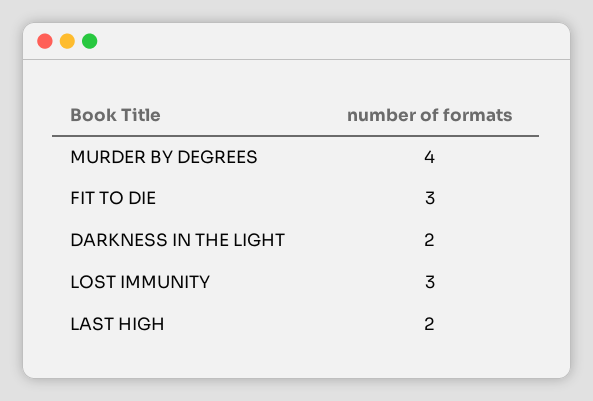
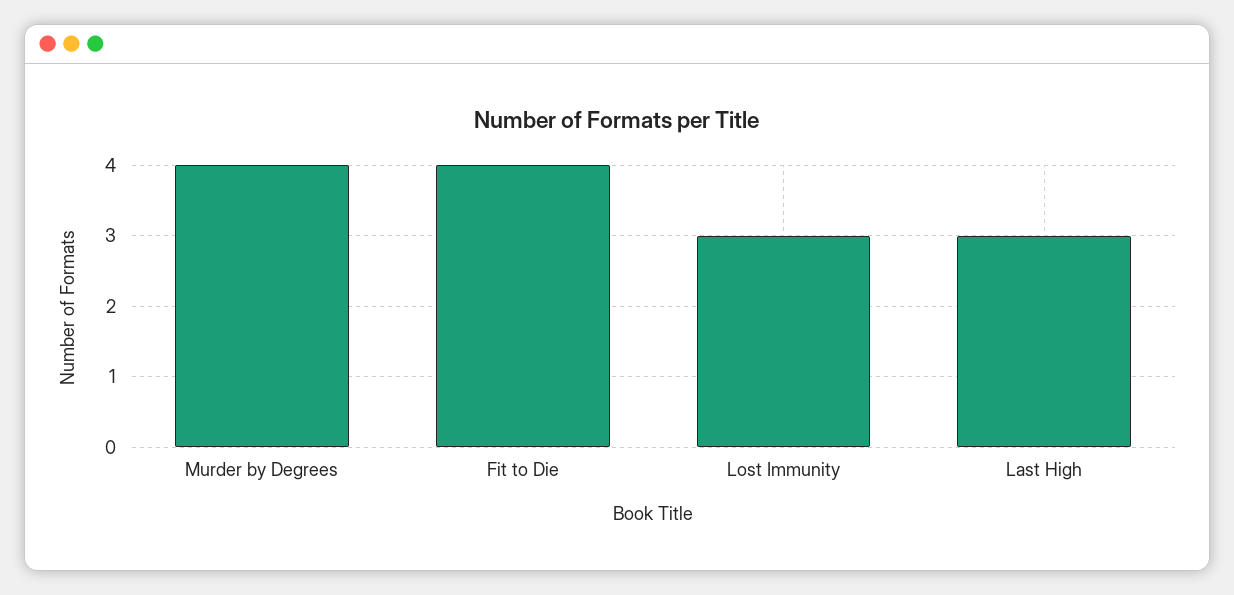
  {
    "MURDER BY DEGREES": 4,
-   "FIT TO DIE": 3,
+   "FIT TO DIE": 4,
-   "DARKNESS IN THE LIGHT": 2,
    "LOST IMMUNITY": 3,
-   "LAST HIGH": 2
+   "LAST HIGH": 3
  }

